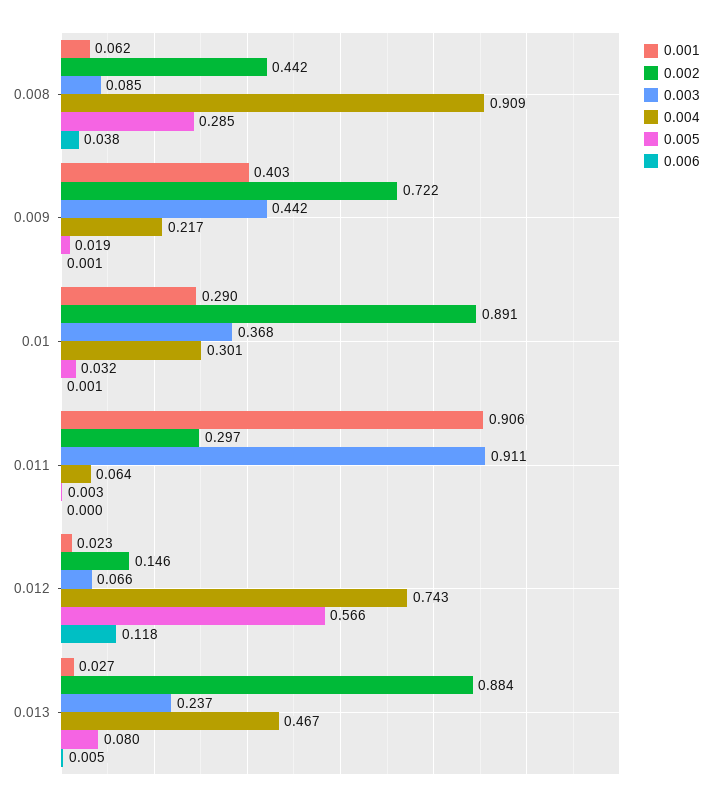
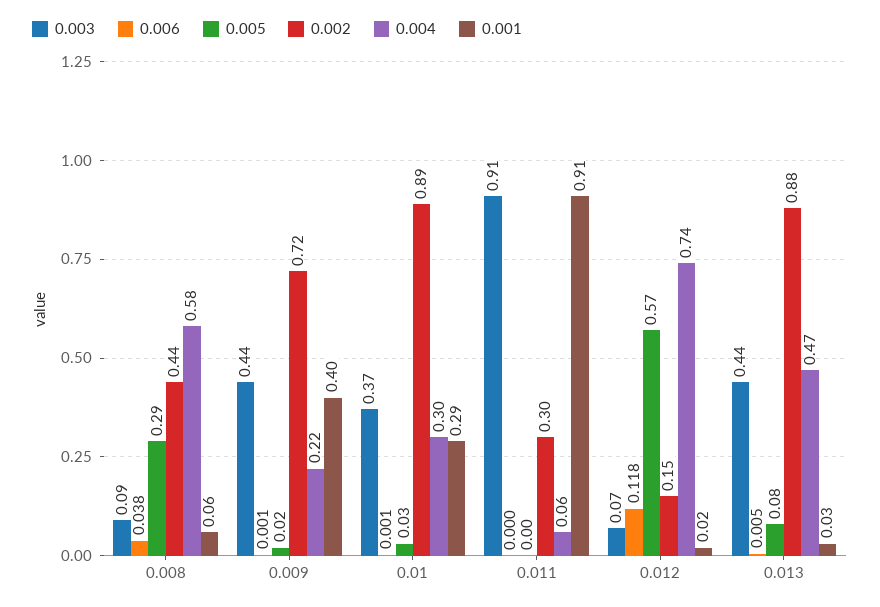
  {
    "0.001": {
      "0.008": 0.062,
      "0.009": 0.403,
      "0.01": 0.29,
      "0.011": 0.906,
      "0.012": 0.023,
      "0.013": 0.027
    },
    "0.002": {
      "0.008": 0.442,
      "0.009": 0.722,
      "0.01": 0.891,
      "0.011": 0.297,
      "0.012": 0.146,
      "0.013": 0.884
    },
    "0.003": {
      "0.008": 0.085,
      "0.009": 0.442,
      "0.01": 0.368,
      "0.011": 0.911,
      "0.012": 0.066,
-     "0.013": 0.237
+     "0.013": 0.44
    },
    "0.004": {
-     "0.008": 0.909,
+     "0.008": 0.58,
      "0.009": 0.217,
      "0.01": 0.301,
      "0.011": 0.064,
      "0.012": 0.743,
      "0.013": 0.467
    },
    "0.005": {
      "0.008": 0.285,
      "0.009": 0.019,
      "0.01": 0.032,
      "0.011": 0.003,
      "0.012": 0.566,
      "0.013": 0.08
    },
    "0.006": {
      "0.008": 0.038,
      "0.009": 0.001,
      "0.01": 0.001,
      "0.011": 0,
      "0.012": 0.118,
      "0.013": 0.005
    }
  }

